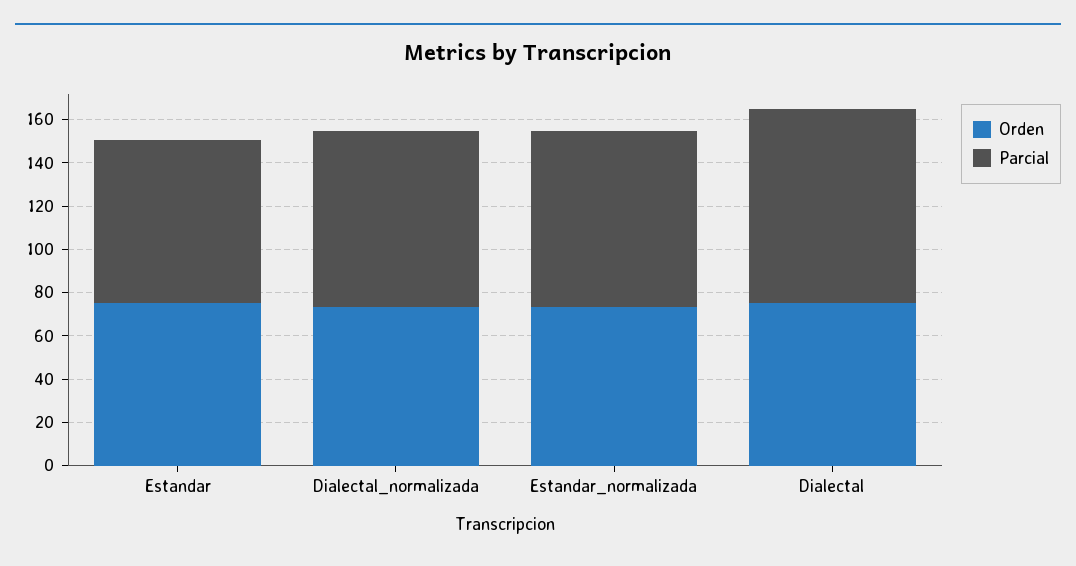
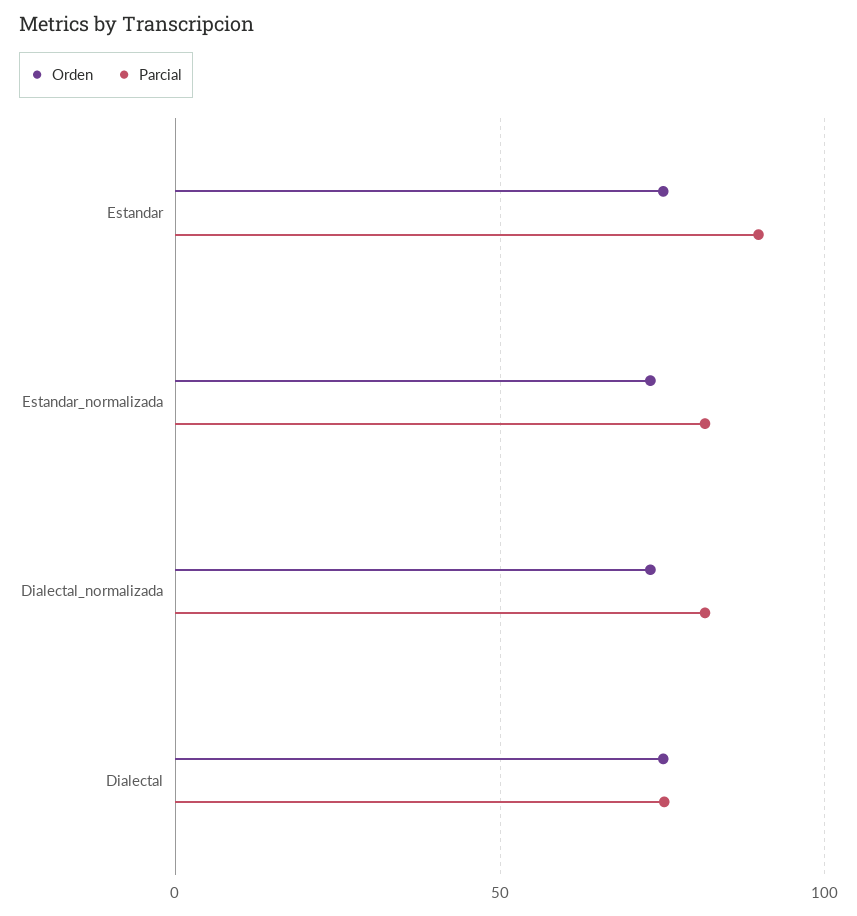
  {
    "Orden": {
      "Estandar": 75,
      "Dialectal_normalizada": 75,
      "Estandar_normalizada": 75,
      "Dialectal": 75
    },
    "Parcial": {
-     "Estandar": 75,
+     "Estandar": 90,
      "Dialectal_normalizada": 80,
      "Estandar_normalizada": 80,
-     "Dialectal": 90
+     "Dialectal": 75
    }
  }

